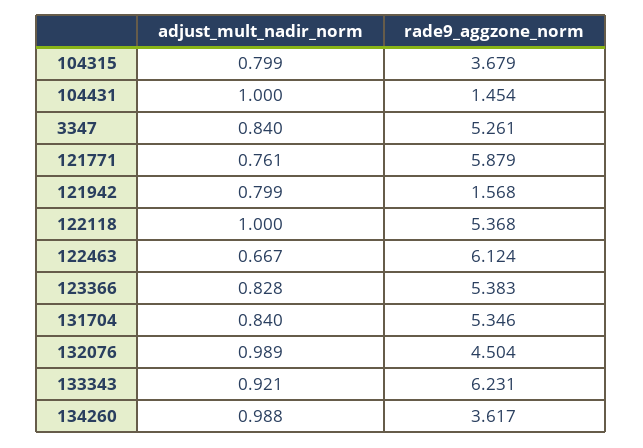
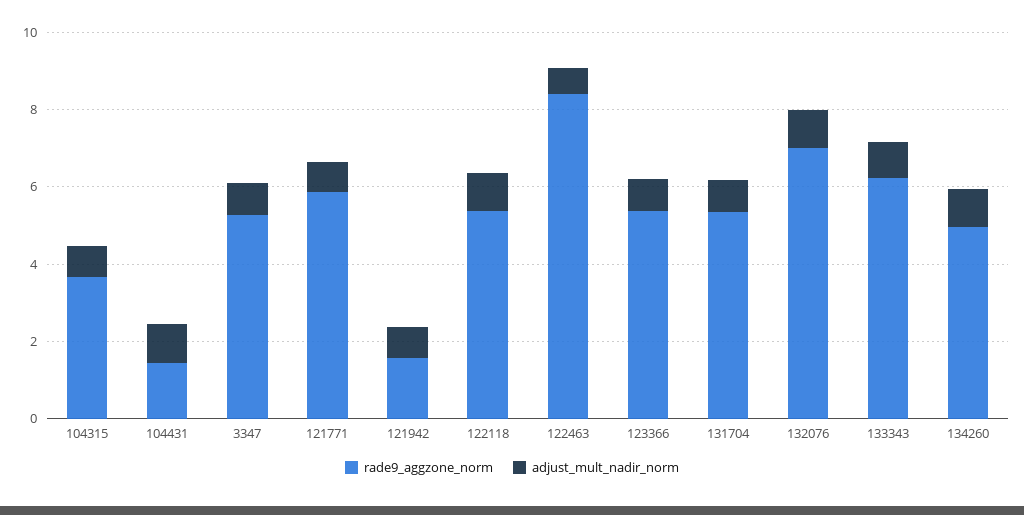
  {
    "adjust_mult_nadir_norm": {
      "104315": 0.799,
      "104431": 1,
      "3347": 0.84,
      "121771": 0.761,
      "121942": 0.799,
      "122118": 1,
      "122463": 0.667,
      "123366": 0.828,
      "131704": 0.84,
      "132076": 0.989,
      "133343": 0.921,
      "134260": 0.988
    },
    "rade9_aggzone_norm": {
      "104315": 3.679,
      "104431": 1.454,
      "3347": 5.261,
      "121771": 5.879,
      "121942": 1.568,
      "122118": 5.368,
-     "122463": 6.124,
+     "122463": 8.5,
      "123366": 5.383,
      "131704": 5.346,
-     "132076": 4.504,
+     "132076": 7,
      "133343": 6.231,
-     "134260": 3.617
+     "134260": 5
    }
  }

